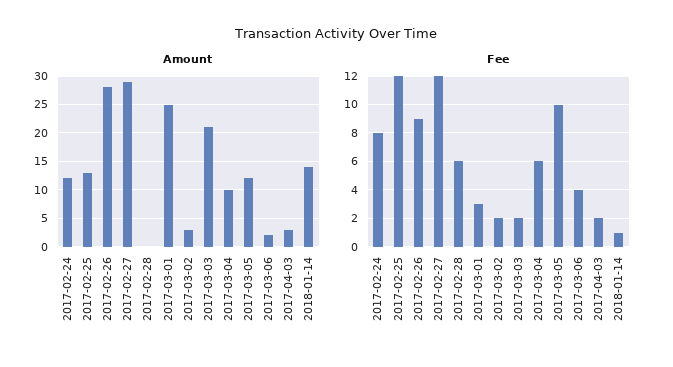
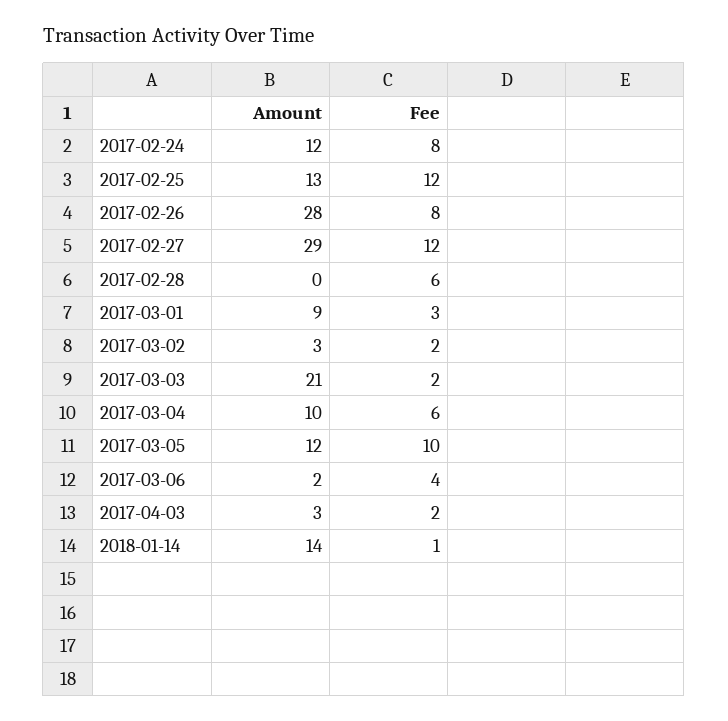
  {
    "Amount": {
      "2017-02-24": 12,
      "2017-02-25": 13,
      "2017-02-26": 28,
      "2017-02-27": 29,
      "2017-02-28": 0,
-     "2017-03-01": 25,
+     "2017-03-01": 9,
      "2017-03-02": 3,
      "2017-03-03": 21,
      "2017-03-04": 10,
      "2017-03-05": 12,
      "2017-03-06": 2,
      "2017-04-03": 3,
      "2018-01-14": 14
    },
    "Fee": {
      "2017-02-24": 8,
      "2017-02-25": 12,
-     "2017-02-26": 9,
+     "2017-02-26": 8,
      "2017-02-27": 12,
      "2017-02-28": 6,
      "2017-03-01": 3,
      "2017-03-02": 2,
      "2017-03-03": 2,
      "2017-03-04": 6,
      "2017-03-05": 10,
      "2017-03-06": 4,
      "2017-04-03": 2,
      "2018-01-14": 1
    }
  }

